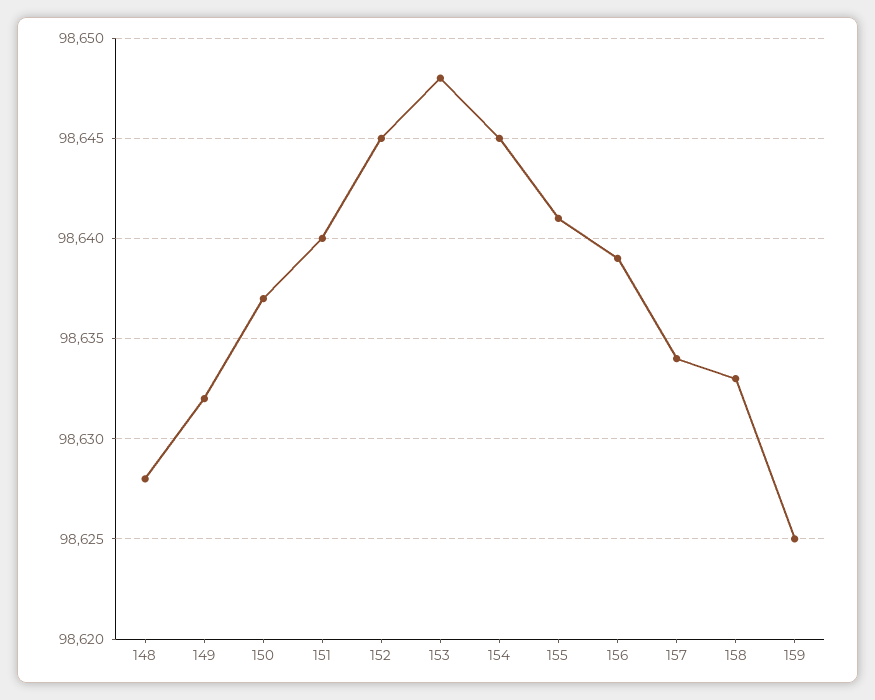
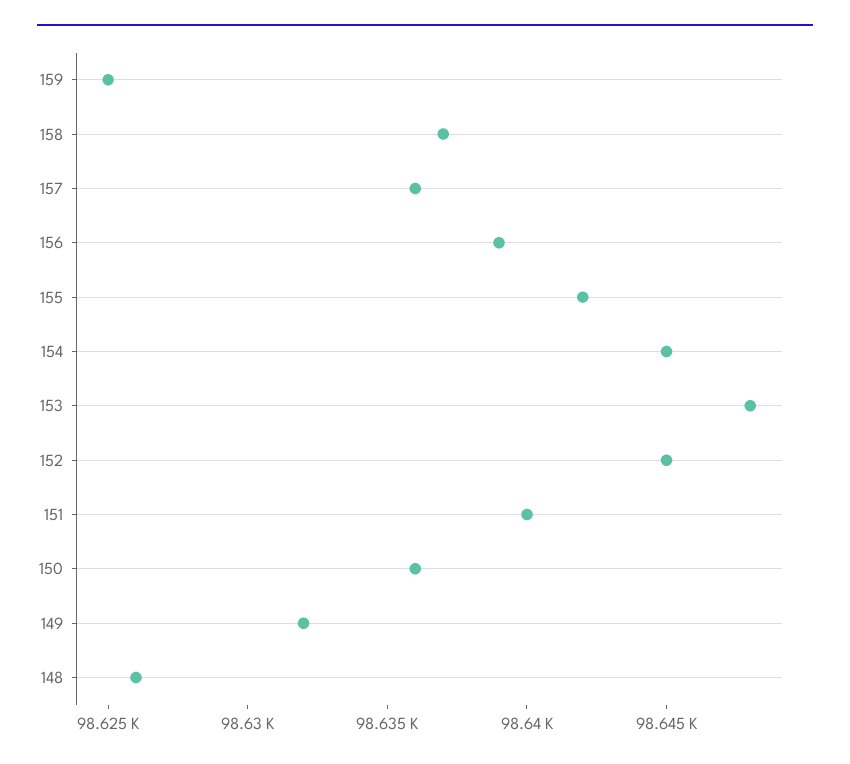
  {
-   "148": 98628,
+   "148": 98626,
    "149": 98632,
-   "150": 98637,
+   "150": 98636,
    "151": 98640,
    "152": 98645,
    "153": 98648,
    "154": 98645,
-   "155": 98641,
+   "155": 98642,
    "156": 98639,
-   "157": 98634,
+   "157": 98636,
-   "158": 98633,
+   "158": 98637,
    "159": 98625
  }

